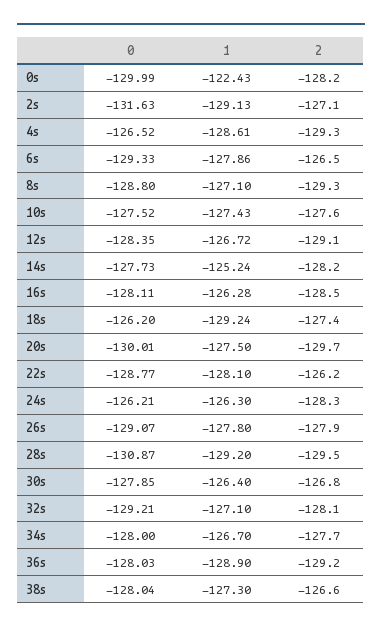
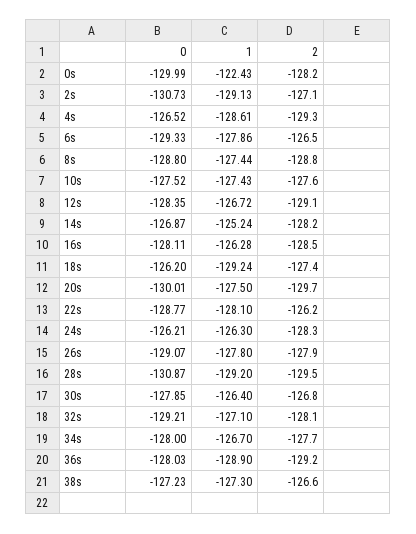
  {
    "0": {
      "0s": -129.99,
-     "2s": -131.63,
+     "2s": -130.73,
      "4s": -126.52,
      "6s": -129.33,
      "8s": -128.8,
      "10s": -127.52,
      "12s": -128.35,
-     "14s": -127.73,
+     "14s": -126.87,
      "16s": -128.11,
      "18s": -126.2,
      "20s": -130.01,
      "22s": -128.77,
      "24s": -126.21,
      "26s": -129.07,
      "28s": -130.87,
      "30s": -127.85,
      "32s": -129.21,
      "34s": -128,
      "36s": -128.03,
-     "38s": -128.04
+     "38s": -127.23
    },
    "1": {
      "0s": -122.43,
      "2s": -129.13,
      "4s": -128.61,
      "6s": -127.86,
-     "8s": -127.1,
+     "8s": -127.44,
      "10s": -127.43,
      "12s": -126.72,
      "14s": -125.24,
      "16s": -126.28,
      "18s": -129.24,
      "20s": -127.5,
      "22s": -128.1,
      "24s": -126.3,
      "26s": -127.8,
      "28s": -129.2,
      "30s": -126.4,
      "32s": -127.1,
      "34s": -126.7,
      "36s": -128.9,
      "38s": -127.3
    },
    "2": {
      "0s": -128.2,
      "2s": -127.1,
      "4s": -129.3,
      "6s": -126.5,
-     "8s": -129.3,
+     "8s": -128.8,
      "10s": -127.6,
      "12s": -129.1,
      "14s": -128.2,
      "16s": -128.5,
      "18s": -127.4,
      "20s": -129.7,
      "22s": -126.2,
      "24s": -128.3,
      "26s": -127.9,
      "28s": -129.5,
      "30s": -126.8,
      "32s": -128.1,
      "34s": -127.7,
      "36s": -129.2,
      "38s": -126.6
    }
  }

